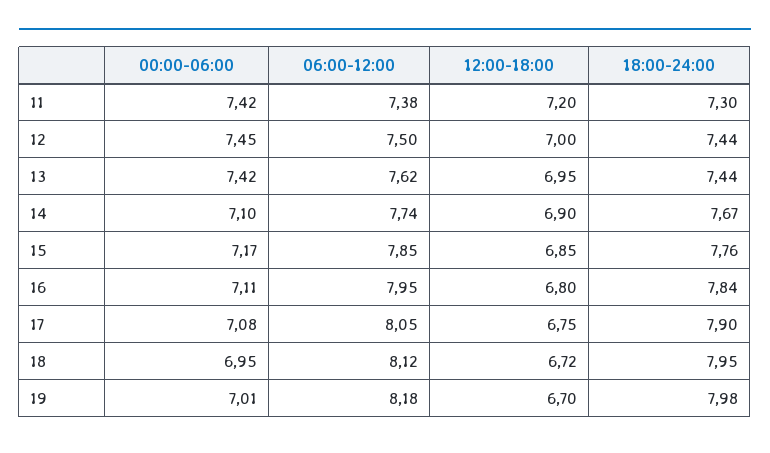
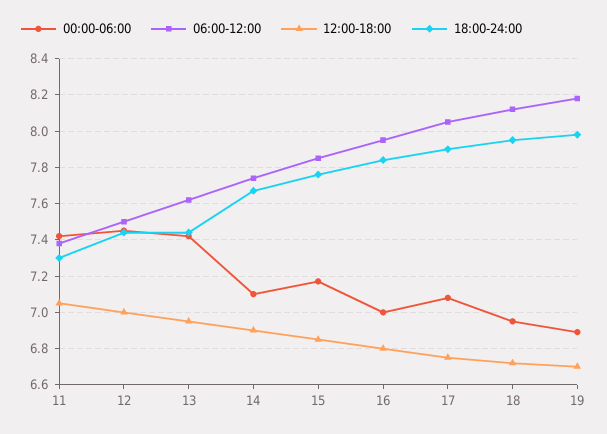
  {
    "00:00-06:00": {
      "11": 7.42,
      "12": 7.45,
      "13": 7.42,
      "14": 7.1,
      "15": 7.17,
-     "16": 7.11,
+     "16": 7,
      "17": 7.08,
      "18": 6.95,
-     "19": 7.01
+     "19": 6.9
    },
    "06:00-12:00": {
      "11": 7.38,
      "12": 7.5,
      "13": 7.62,
      "14": 7.74,
      "15": 7.85,
      "16": 7.95,
      "17": 8.05,
      "18": 8.12,
      "19": 8.18
    },
    "12:00-18:00": {
-     "11": 7.2,
+     "11": 7.05,
      "12": 7,
      "13": 6.95,
      "14": 6.9,
      "15": 6.85,
      "16": 6.8,
      "17": 6.75,
      "18": 6.72,
      "19": 6.7
    },
    "18:00-24:00": {
      "11": 7.3,
      "12": 7.44,
      "13": 7.44,
      "14": 7.67,
      "15": 7.76,
      "16": 7.84,
      "17": 7.9,
      "18": 7.95,
      "19": 7.98
    }
  }

